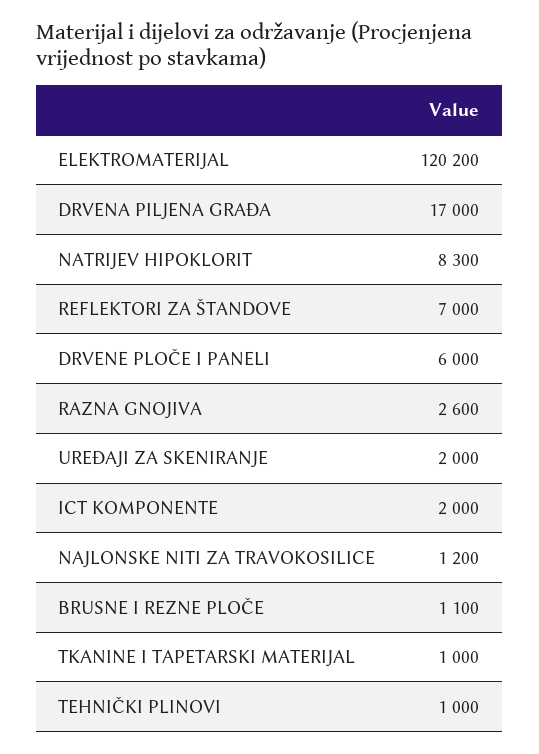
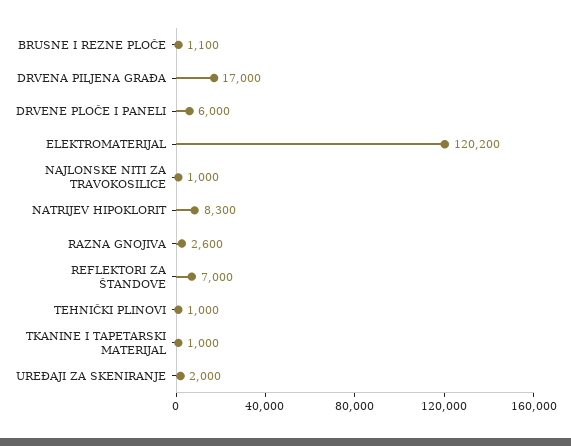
  {
    "ELEKTROMATERIJAL": 120200,
    "DRVENA PILJENA GRAĐA": 17000,
    "NATRIJEV HIPOKLORIT": 8300,
    "REFLEKTORI ZA ŠTANDOVE": 7000,
    "DRVENE PLOČE I PANELI": 6000,
    "RAZNA GNOJIVA": 2600,
    "UREĐAJI ZA SKENIRANJE": 2000,
-   "ICT KOMPONENTE": 2000,
-   "NAJLONSKE NITI ZA TRAVOKOSILICE": 1200,
+   "NAJLONSKE NITI ZA TRAVOKOSILICE": 1000,
    "BRUSNE I REZNE PLOČE": 1100,
    "TKANINE I TAPETARSKI MATERIJAL": 1000,
    "TEHNIČKI PLINOVI": 1000
  }

